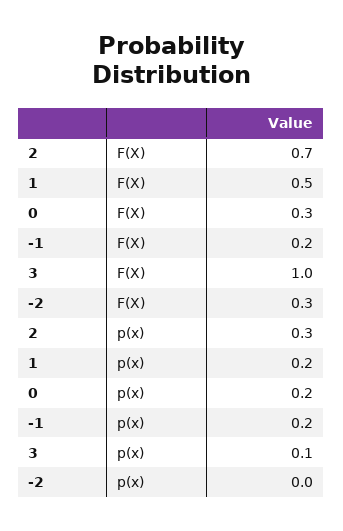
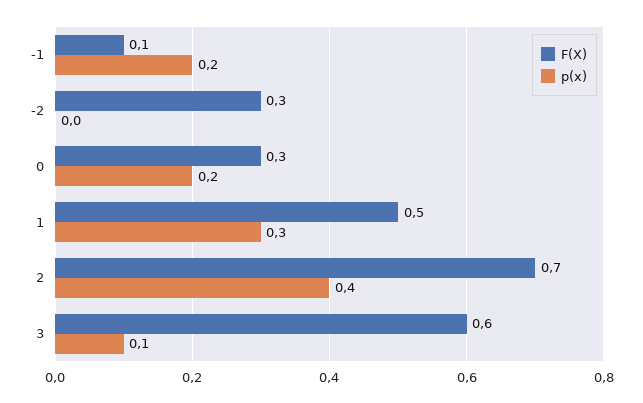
  {
    "F(X)": {
      "2": 0.7,
      "1": 0.5,
      "0": 0.3,
-     "-1": 0.2,
+     "-1": 0.1,
-     "3": 1,
+     "3": 0.6,
      "-2": 0.3
    },
    "p(x)": {
-     "2": 0.3,
+     "2": 0.4,
-     "1": 0.2,
+     "1": 0.3,
      "0": 0.2,
      "-1": 0.2,
      "3": 0.1,
      "-2": 0
    }
  }

